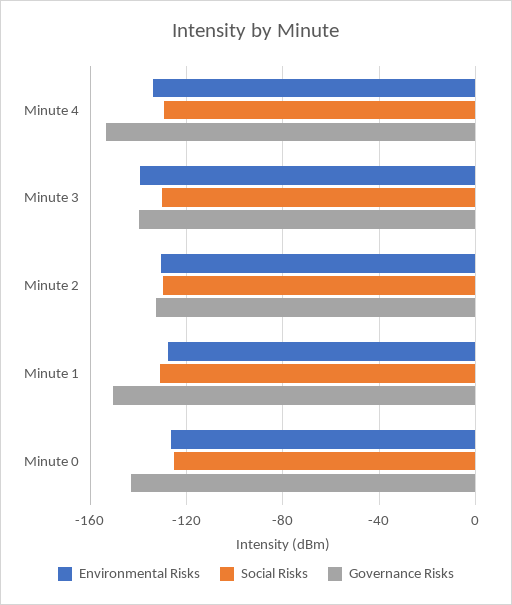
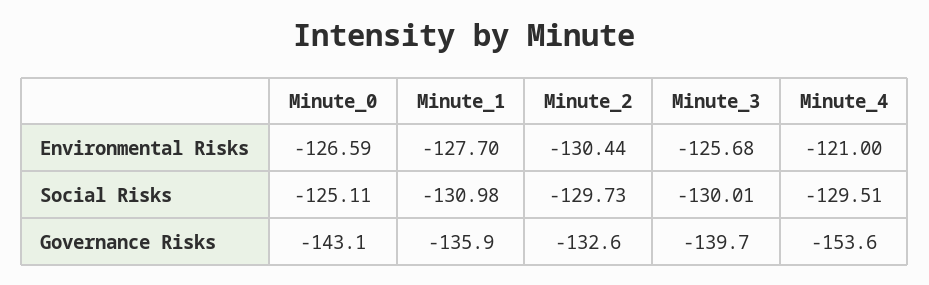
  {
    "Environmental Risks": {
-     "Minute 4": -135,
+     "Minute 4": -121,
-     "Minute 3": -140,
+     "Minute 3": -125.68,
      "Minute 2": -130.44,
      "Minute 1": -127.7,
      "Minute 0": -126.59
    },
    "Social Risks": {
      "Minute 4": -129.51,
      "Minute 3": -130.01,
      "Minute 2": -129.73,
      "Minute 1": -130.98,
      "Minute 0": -125.11
    },
    "Governance Risks": {
      "Minute 4": -153.6,
      "Minute 3": -139.7,
      "Minute 2": -132.6,
-     "Minute 1": -150,
+     "Minute 1": -135.9,
      "Minute 0": -143.1
    }
  }

